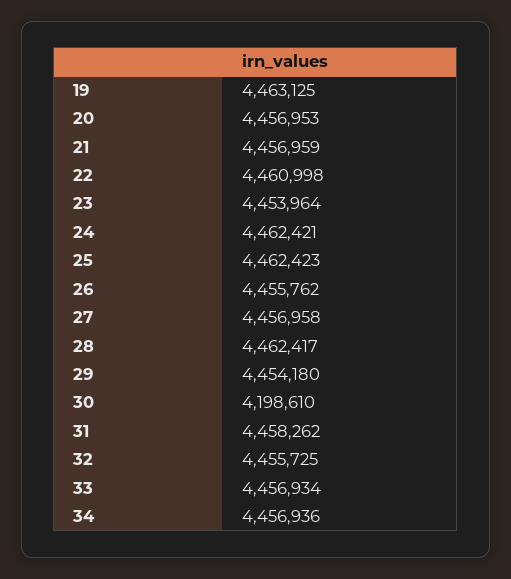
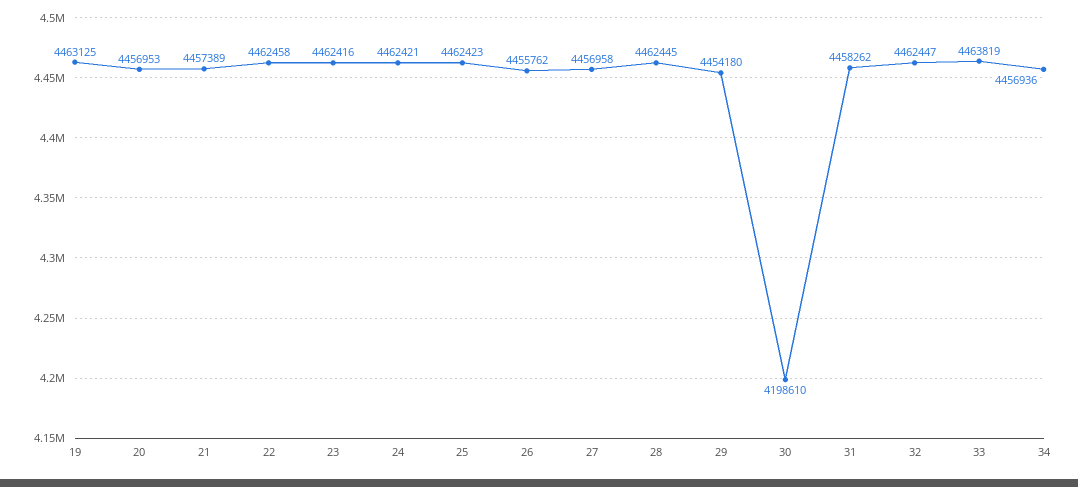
  {
    "19": 4463125,
    "20": 4456953,
-   "21": 4456959,
+   "21": 4457389,
-   "22": 4460998,
+   "22": 4462458,
-   "23": 4453964,
+   "23": 4462416,
    "24": 4462421,
    "25": 4462423,
    "26": 4455762,
    "27": 4456958,
-   "28": 4462417,
+   "28": 4462445,
    "29": 4454180,
    "30": 4198610,
    "31": 4458262,
-   "32": 4455725,
+   "32": 4462447,
-   "33": 4456934,
+   "33": 4463819,
    "34": 4456936
  }

